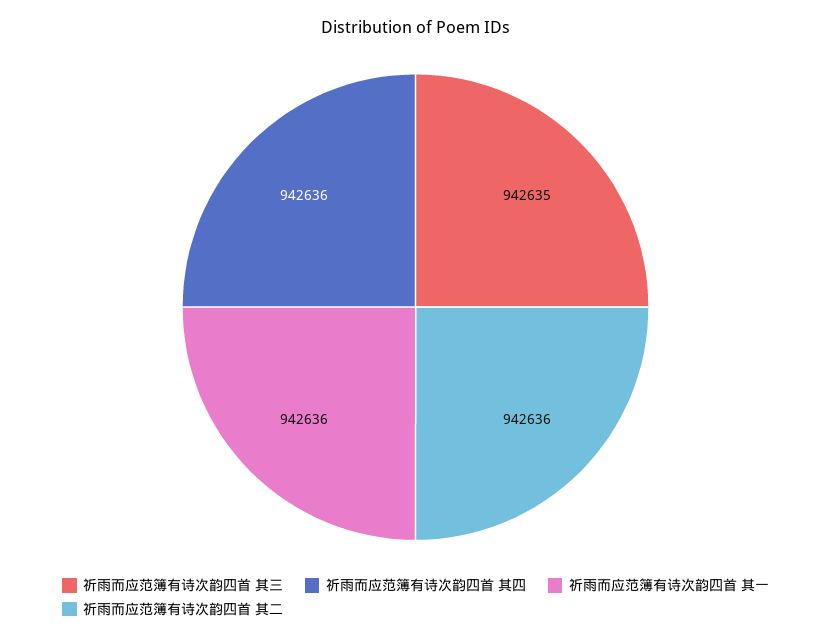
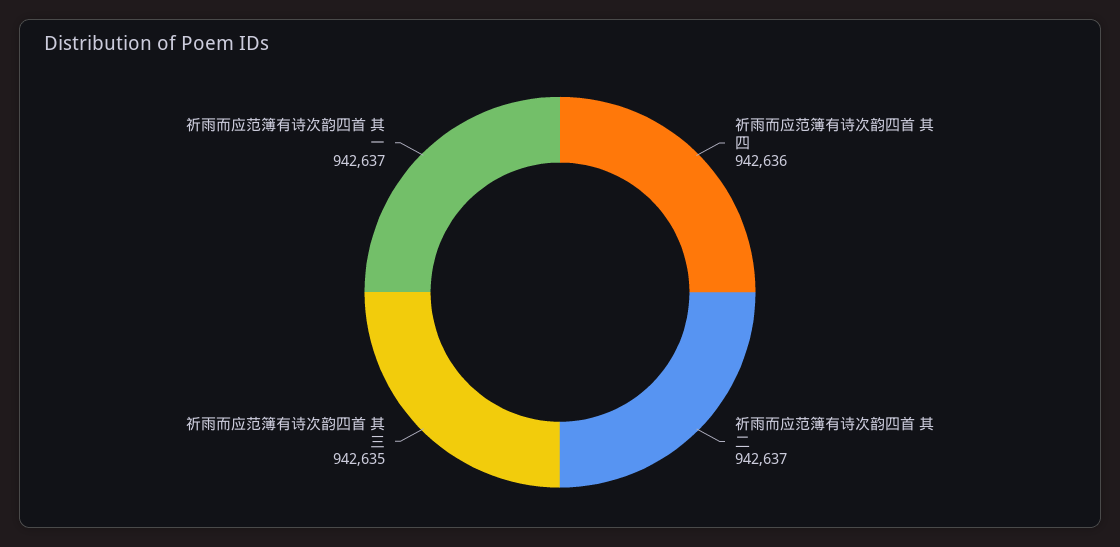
  {
    "祈雨而应范簿有诗次韵四首 其三": 942635,
    "祈雨而应范簿有诗次韵四首 其四": 942636,
-   "祈雨而应范簿有诗次韵四首 其一": 942636,
+   "祈雨而应范簿有诗次韵四首 其一": 942637,
-   "祈雨而应范簿有诗次韵四首 其二": 942636
+   "祈雨而应范簿有诗次韵四首 其二": 942637
  }

